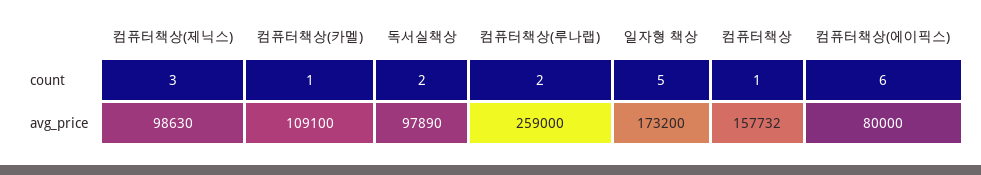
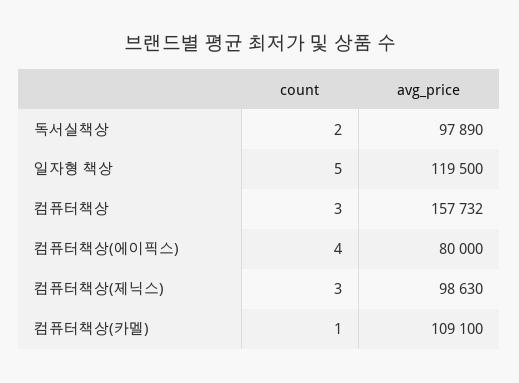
  {
    "컴퓨터책상(제닉스)": {
      "count": 3,
      "avg_price": 98630
    },
    "컴퓨터책상(카멜)": {
      "count": 1,
      "avg_price": 109100
    },
    "독서실책상": {
      "count": 2,
      "avg_price": 97890
    },
-   "컴퓨터책상(루나랩)": {
-     "count": 2,
-     "avg_price": 259000
-   },
    "일자형 책상": {
      "count": 5,
-     "avg_price": 173200
+     "avg_price": 119500
    },
    "컴퓨터책상": {
-     "count": 1,
+     "count": 3,
      "avg_price": 157732
    },
    "컴퓨터책상(에이픽스)": {
-     "count": 6,
+     "count": 4,
      "avg_price": 80000
    }
  }

